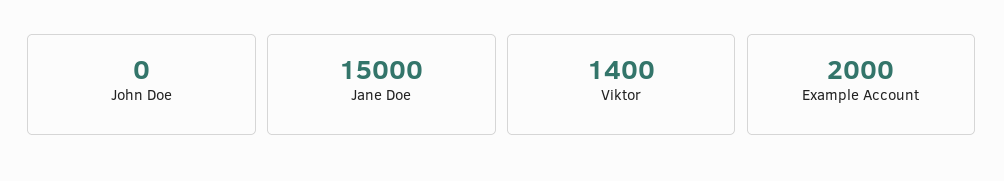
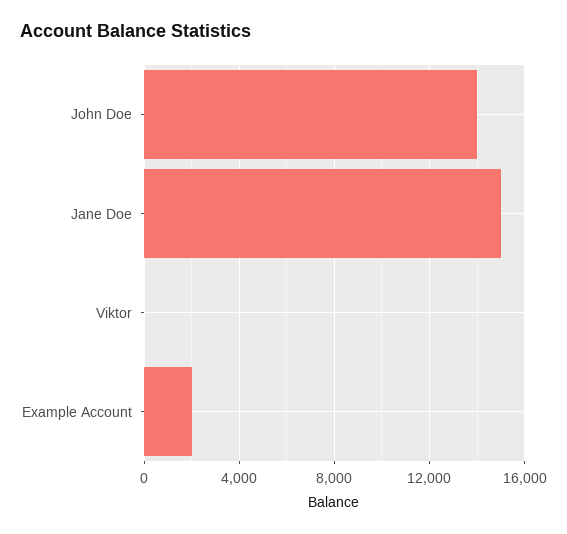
  {
-   "John Doe": 0,
+   "John Doe": 14000,
    "Jane Doe": 15000,
-   "Viktor": 1400,
+   "Viktor": 0,
    "Example Account": 2000
  }

